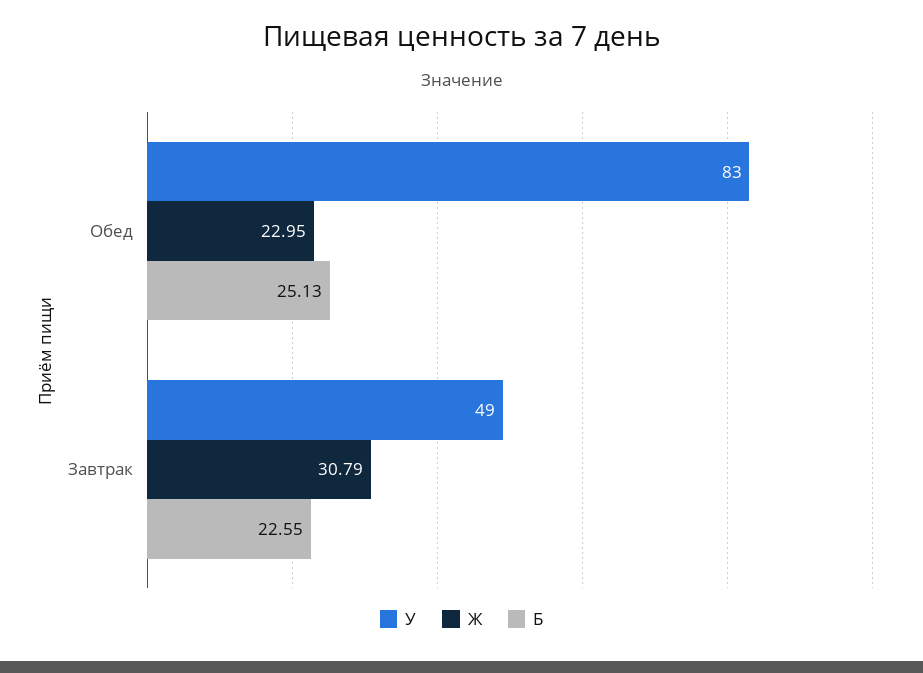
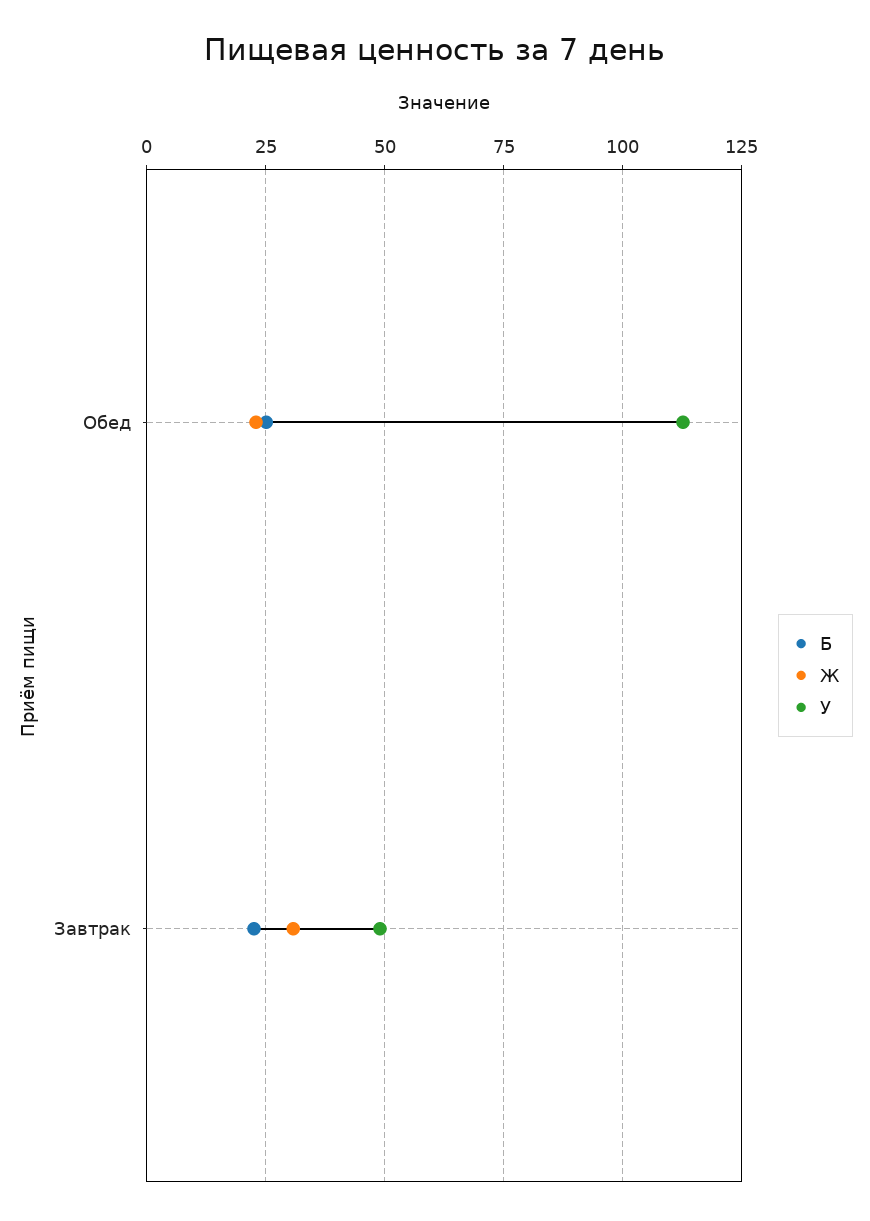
  {
    "У": {
-     "Обед": 83,
+     "Обед": 112.5,
      "Завтрак": 49
    },
    "Ж": {
      "Обед": 22.95,
      "Завтрак": 30.79
    },
    "Б": {
      "Обед": 25.13,
      "Завтрак": 22.55
    }
  }

